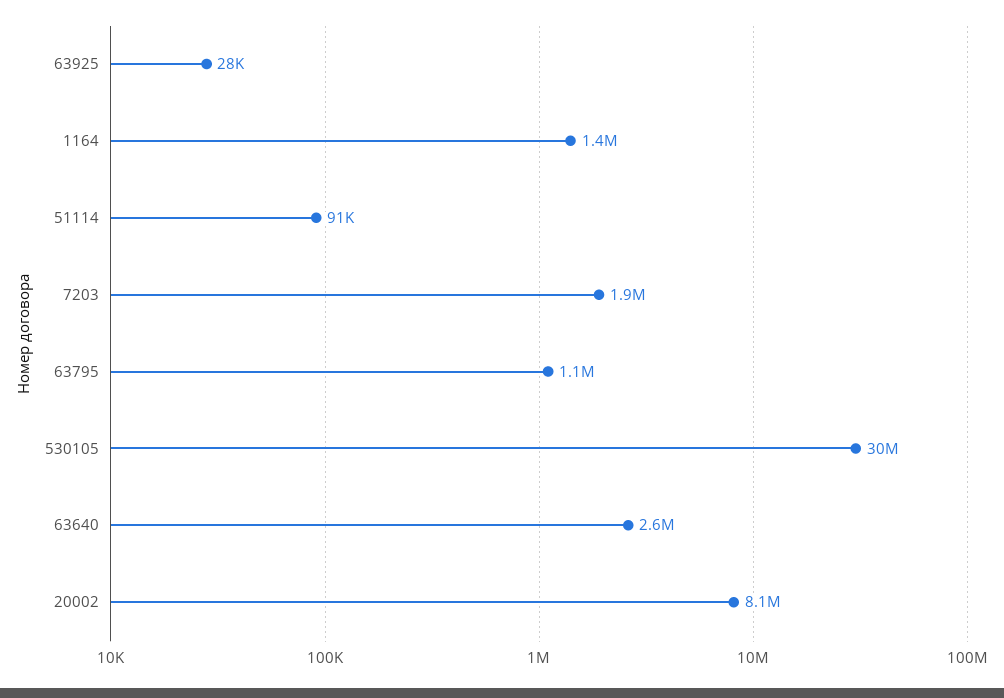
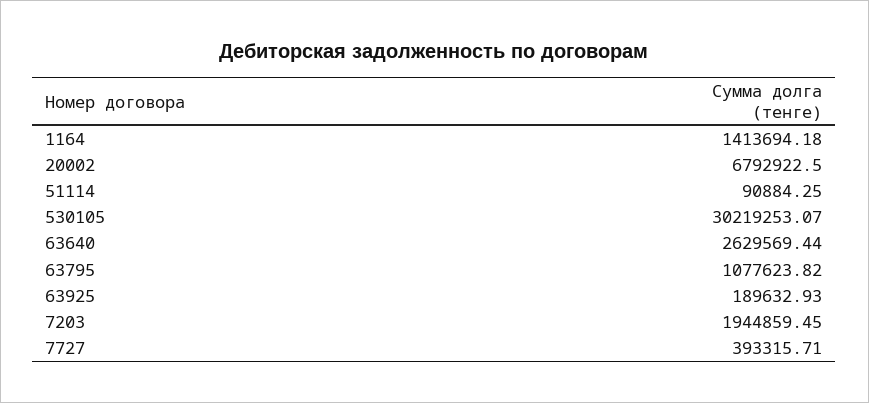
  {
-   "63925": 28000,
+   "63925": 189632.93,
    "1164": 1413694.18,
    "51114": 90884.25,
    "7203": 1944859.45,
    "63795": 1077623.82,
    "530105": 30219253.07,
    "63640": 2629569.44,
-   "20002": 8100000
+   "20002": 6792922.5,
+   "7727": 393315.71
  }

